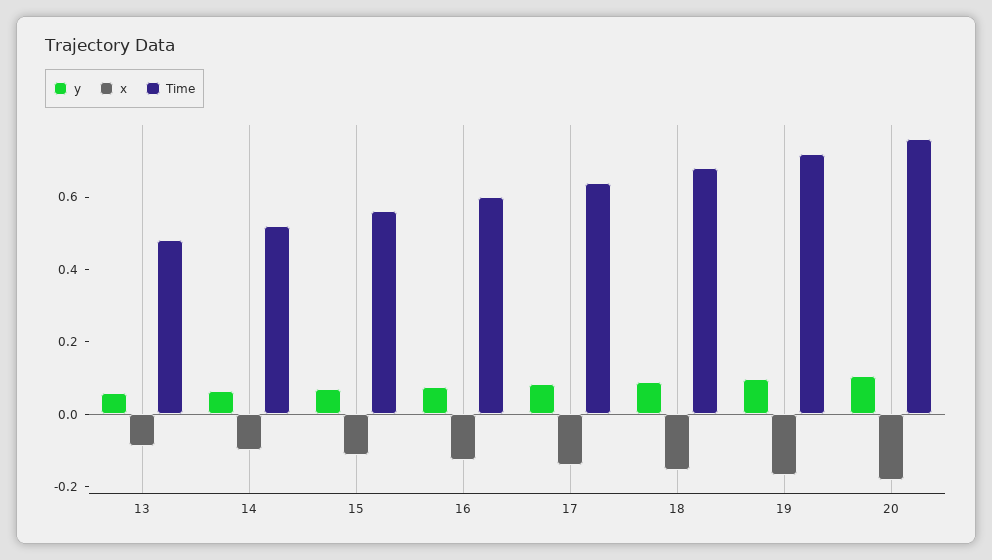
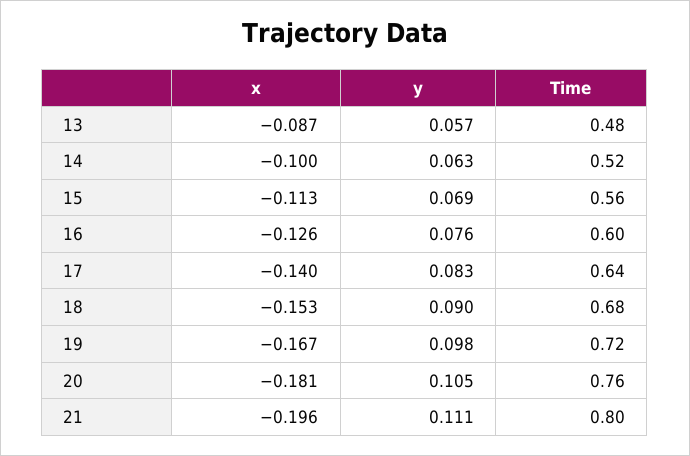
  {
    "y": {
      "13": 0.057,
      "14": 0.063,
      "15": 0.069,
      "16": 0.076,
      "17": 0.083,
      "18": 0.09,
      "19": 0.098,
-     "20": 0.105
+     "20": 0.105,
+     "21": 0.111
    },
    "x": {
      "13": -0.087,
      "14": -0.1,
      "15": -0.113,
      "16": -0.126,
      "17": -0.14,
      "18": -0.153,
      "19": -0.167,
-     "20": -0.181
+     "20": -0.181,
+     "21": -0.196
    },
    "Time": {
      "13": 0.48,
      "14": 0.52,
      "15": 0.56,
      "16": 0.6,
      "17": 0.64,
      "18": 0.68,
      "19": 0.72,
-     "20": 0.76
+     "20": 0.76,
+     "21": 0.8
    }
  }

